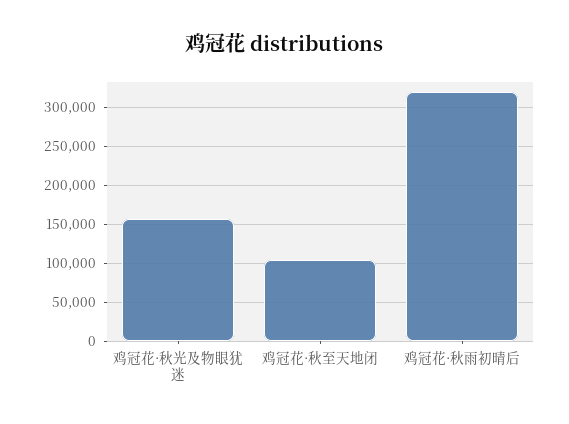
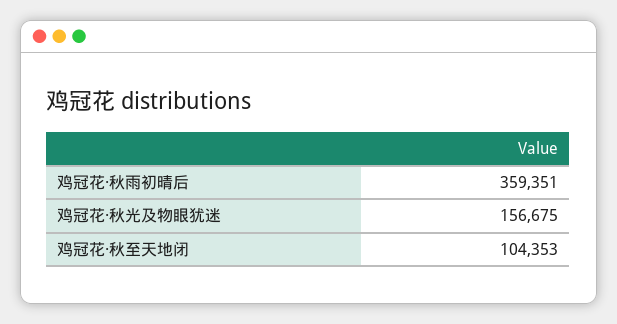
  {
    "鸡冠花·秋光及物眼犹迷": 156675,
    "鸡冠花·秋至天地闭": 104353,
-   "鸡冠花·秋雨初晴后": 320000
+   "鸡冠花·秋雨初晴后": 359351
  }

